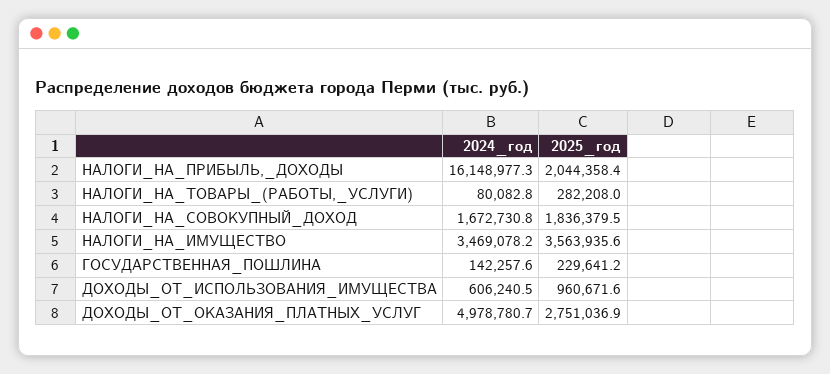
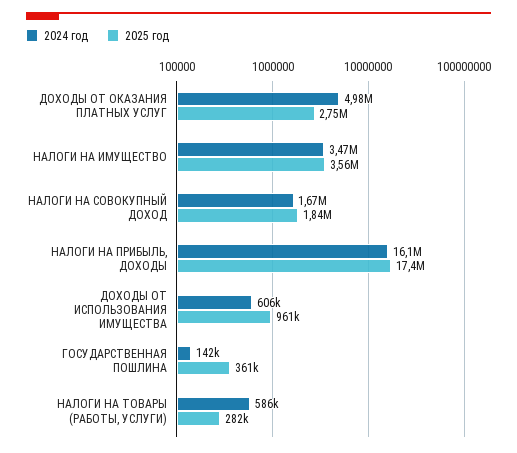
  {
    "2024_год": {
      "НАЛОГИ_НА_ПРИБЫЛЬ,_ДОХОДЫ": 16148977.3,
-     "НАЛОГИ_НА_ТОВАРЫ_(РАБОТЫ,_УСЛУГИ)": 80082.8,
+     "НАЛОГИ_НА_ТОВАРЫ_(РАБОТЫ,_УСЛУГИ)": 586000,
      "НАЛОГИ_НА_СОВОКУПНЫЙ_ДОХОД": 1672730.8,
      "НАЛОГИ_НА_ИМУЩЕСТВО": 3469078.2,
      "ГОСУДАРСТВЕННАЯ_ПОШЛИНА": 142257.6,
      "ДОХОДЫ_ОТ_ИСПОЛЬЗОВАНИЯ_ИМУЩЕСТВА": 606240.5,
      "ДОХОДЫ_ОТ_ОКАЗАНИЯ_ПЛАТНЫХ_УСЛУГ": 4978780.7
    },
    "2025_год": {
-     "НАЛОГИ_НА_ПРИБЫЛЬ,_ДОХОДЫ": 2044358.4,
+     "НАЛОГИ_НА_ПРИБЫЛЬ,_ДОХОДЫ": 17400000,
      "НАЛОГИ_НА_ТОВАРЫ_(РАБОТЫ,_УСЛУГИ)": 282208,
      "НАЛОГИ_НА_СОВОКУПНЫЙ_ДОХОД": 1836379.5,
      "НАЛОГИ_НА_ИМУЩЕСТВО": 3563935.6,
-     "ГОСУДАРСТВЕННАЯ_ПОШЛИНА": 229641.2,
+     "ГОСУДАРСТВЕННАЯ_ПОШЛИНА": 361000,
      "ДОХОДЫ_ОТ_ИСПОЛЬЗОВАНИЯ_ИМУЩЕСТВА": 960671.6,
      "ДОХОДЫ_ОТ_ОКАЗАНИЯ_ПЛАТНЫХ_УСЛУГ": 2751036.9
    }
  }

